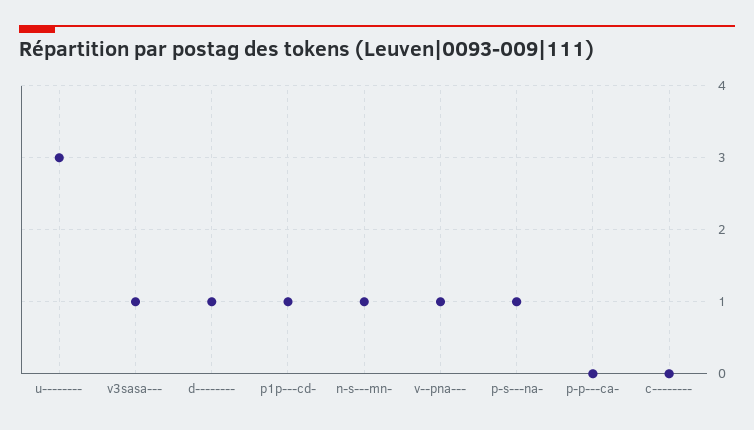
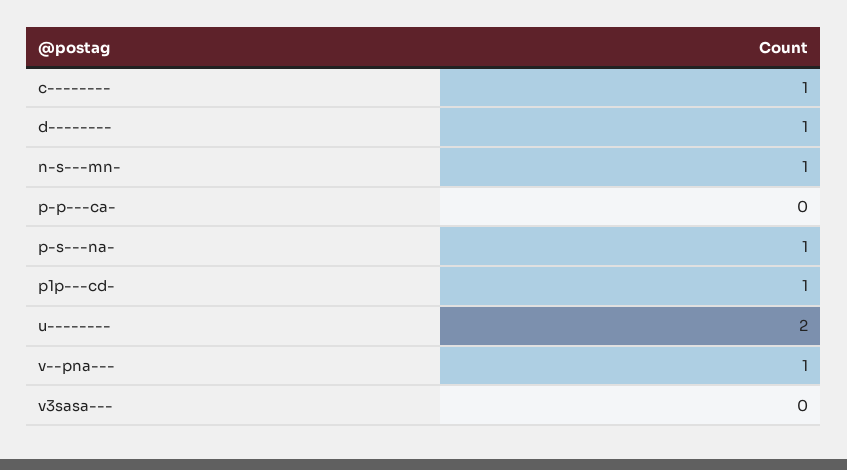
  {
-   "u--------": 3,
+   "u--------": 2,
-   "v3sasa---": 1,
+   "v3sasa---": 0,
    "d--------": 1,
    "p1p---cd-": 1,
    "n-s---mn-": 1,
    "v--pna---": 1,
    "p-s---na-": 1,
    "p-p---ca-": 0,
-   "c--------": 0
+   "c--------": 1
  }

